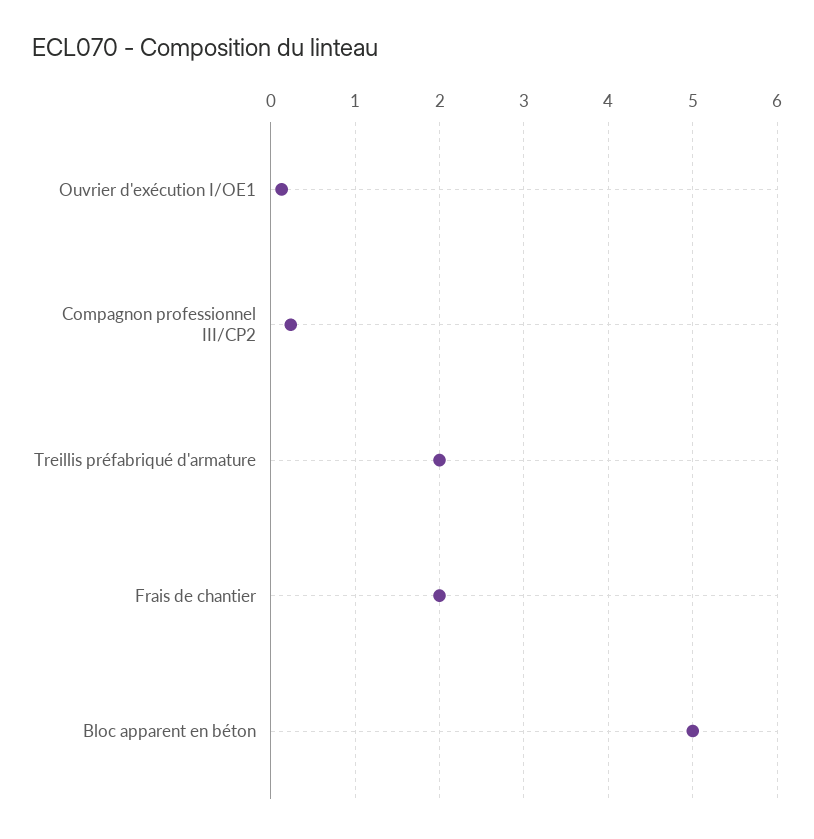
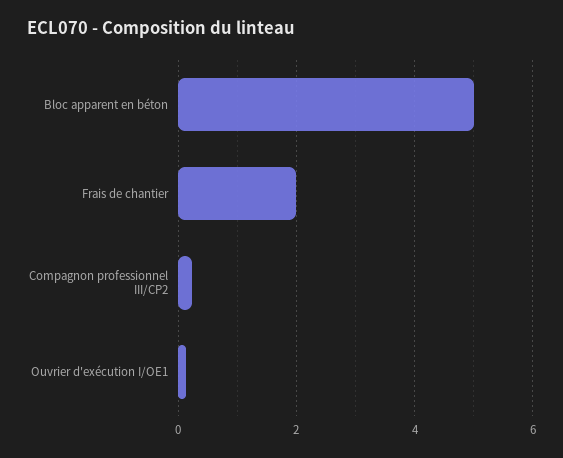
  {
    "Ouvrier d'exécution I/OE1": 0.1,
    "Compagnon professionnel III/CP2": 0.2,
-   "Treillis préfabriqué d'armature": 2,
    "Frais de chantier": 2,
    "Bloc apparent en béton": 5
  }

